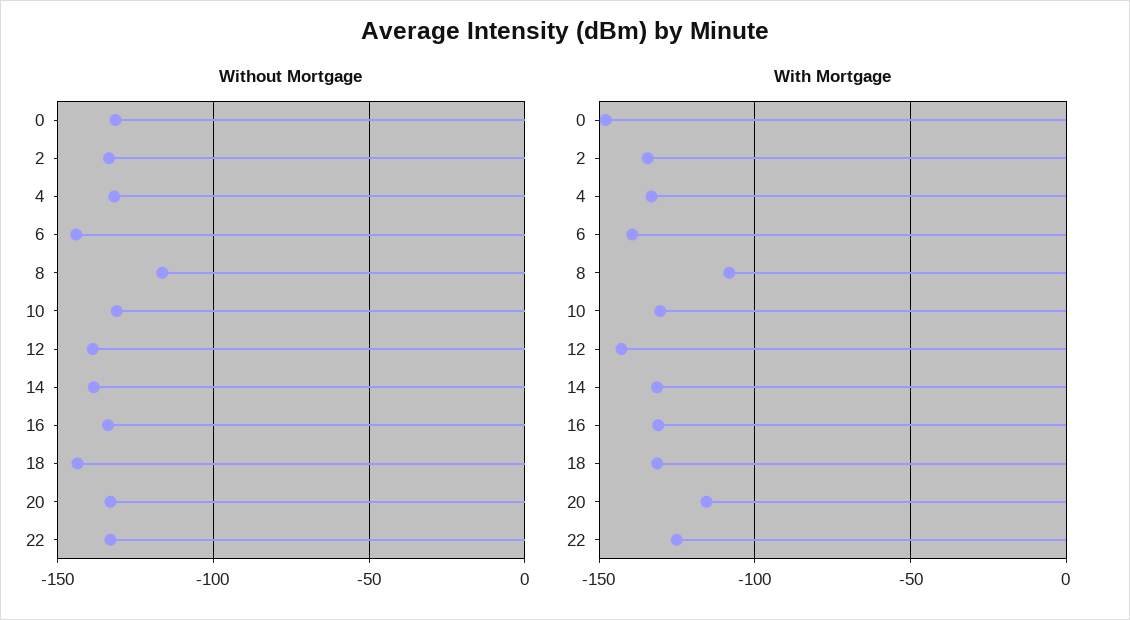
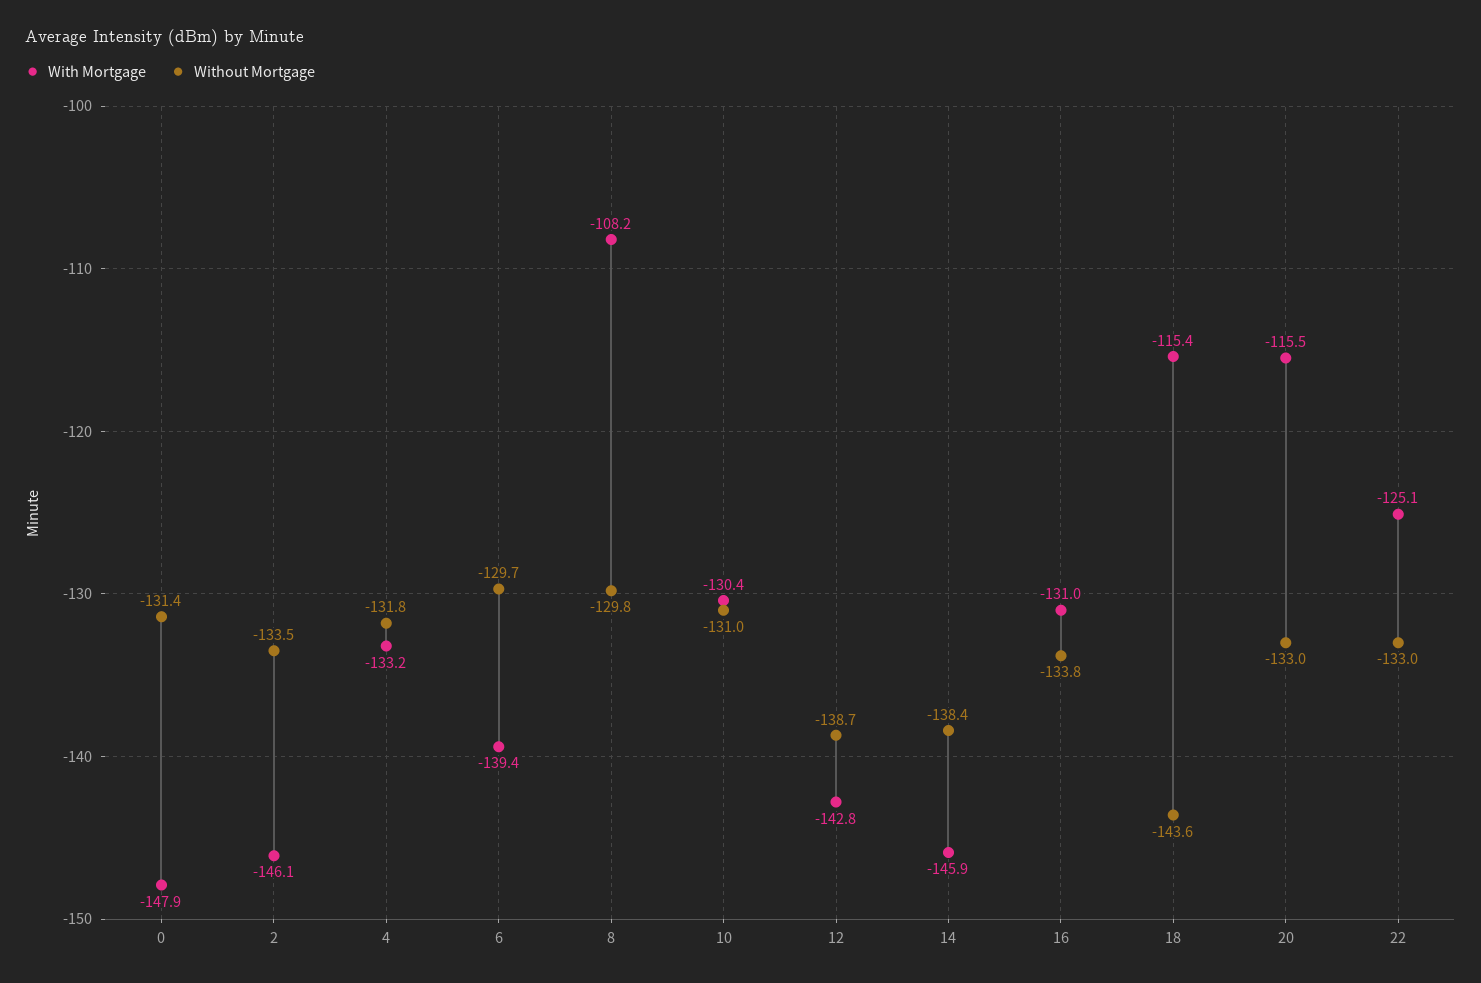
  {
    "Without Mortgage": {
      "0": -131.4,
      "2": -133.5,
      "4": -131.8,
-     "6": -145,
+     "6": -129.7,
-     "8": -115,
+     "8": -129.8,
      "10": -131,
      "12": -138.7,
      "14": -138.4,
      "16": -133.8,
      "18": -143.6,
      "20": -133,
      "22": -133
    },
    "With Mortgage": {
      "0": -147.9,
-     "2": -135,
+     "2": -146.1,
      "4": -133.2,
      "6": -139.4,
      "8": -108.2,
      "10": -130.4,
      "12": -142.8,
-     "14": -130,
+     "14": -145.9,
      "16": -131,
-     "18": -130,
+     "18": -115.4,
      "20": -115.5,
      "22": -125.1
    }
  }

